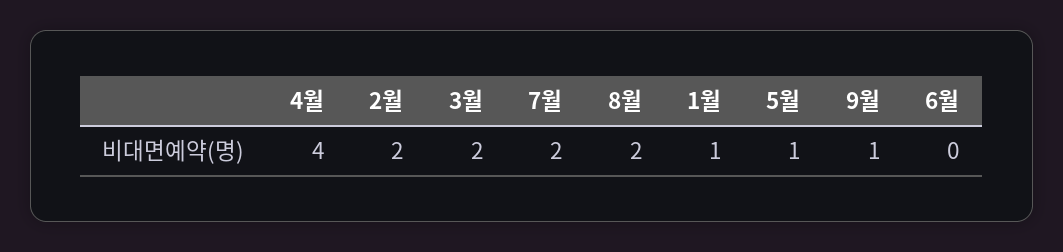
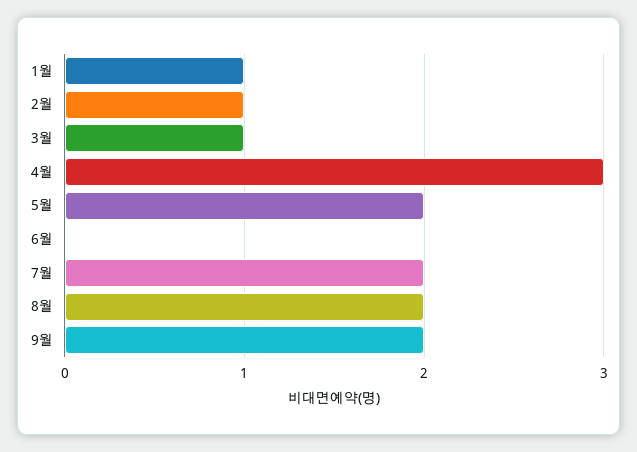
  {
-   "4월": 4,
+   "4월": 3,
-   "2월": 2,
+   "2월": 1,
-   "3월": 2,
+   "3월": 1,
    "7월": 2,
    "8월": 2,
    "1월": 1,
-   "5월": 1,
+   "5월": 2,
-   "9월": 1,
+   "9월": 2,
    "6월": 0
  }

